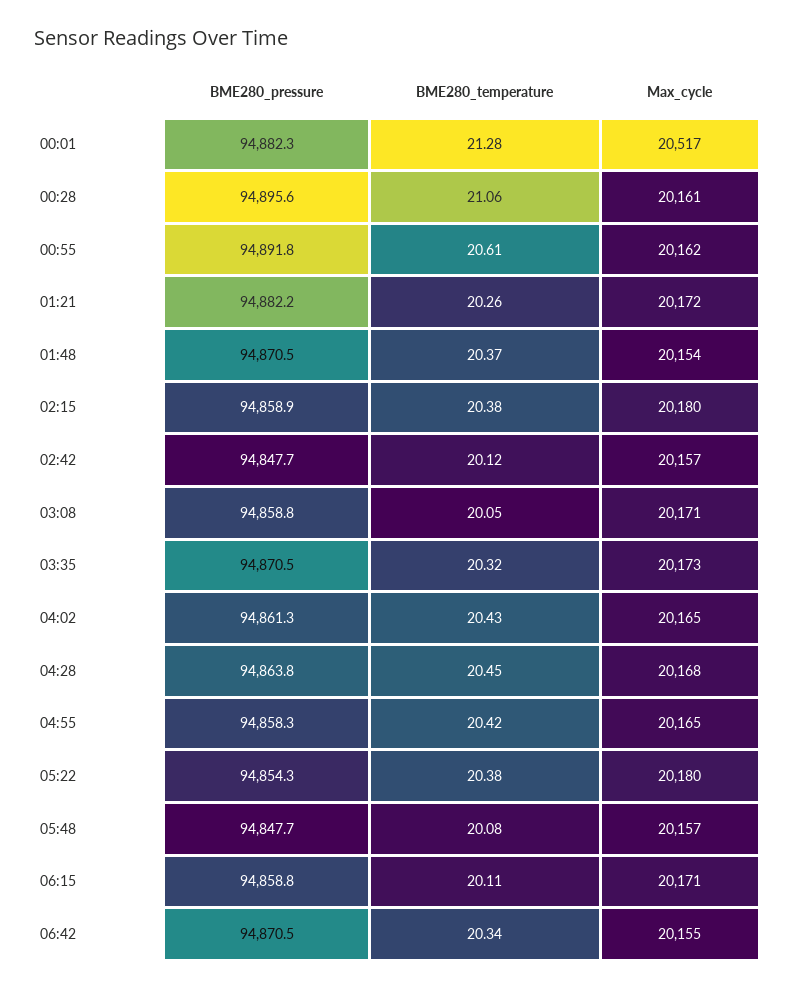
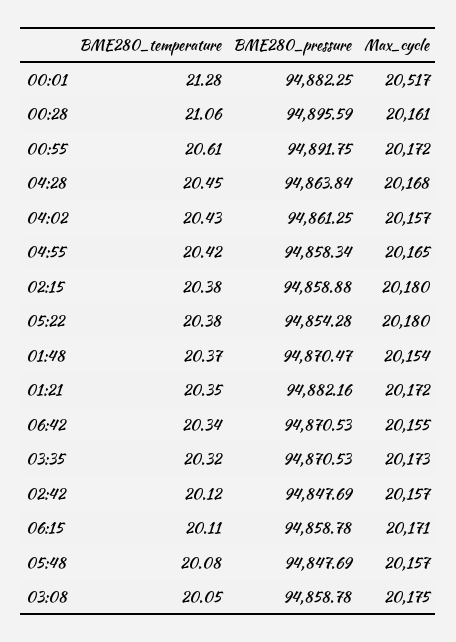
  {
    "BME280_pressure": {
      "00:01": 94882.25,
      "00:28": 94895.59,
      "00:55": 94891.75,
      "01:21": 94882.16,
      "01:48": 94870.47,
      "02:15": 94858.88,
      "02:42": 94847.69,
      "03:08": 94858.78,
      "03:35": 94870.53,
      "04:02": 94861.25,
      "04:28": 94863.84,
      "04:55": 94858.34,
      "05:22": 94854.28,
      "05:48": 94847.69,
      "06:15": 94858.78,
      "06:42": 94870.53
    },
    "BME280_temperature": {
      "00:01": 21.28,
      "00:28": 21.06,
      "00:55": 20.61,
-     "01:21": 20.26,
+     "01:21": 20.35,
      "01:48": 20.37,
      "02:15": 20.38,
      "02:42": 20.12,
      "03:08": 20.05,
      "03:35": 20.32,
      "04:02": 20.43,
      "04:28": 20.45,
      "04:55": 20.42,
      "05:22": 20.38,
      "05:48": 20.08,
      "06:15": 20.11,
      "06:42": 20.34
    },
    "Max_cycle": {
      "00:01": 20517,
      "00:28": 20161,
-     "00:55": 20162,
+     "00:55": 20172,
      "01:21": 20172,
      "01:48": 20154,
      "02:15": 20180,
      "02:42": 20157,
-     "03:08": 20171,
+     "03:08": 20175,
      "03:35": 20173,
-     "04:02": 20165,
+     "04:02": 20157,
      "04:28": 20168,
      "04:55": 20165,
      "05:22": 20180,
      "05:48": 20157,
      "06:15": 20171,
      "06:42": 20155
    }
  }

